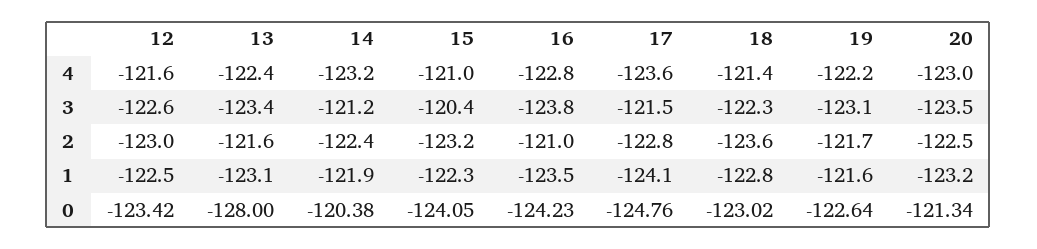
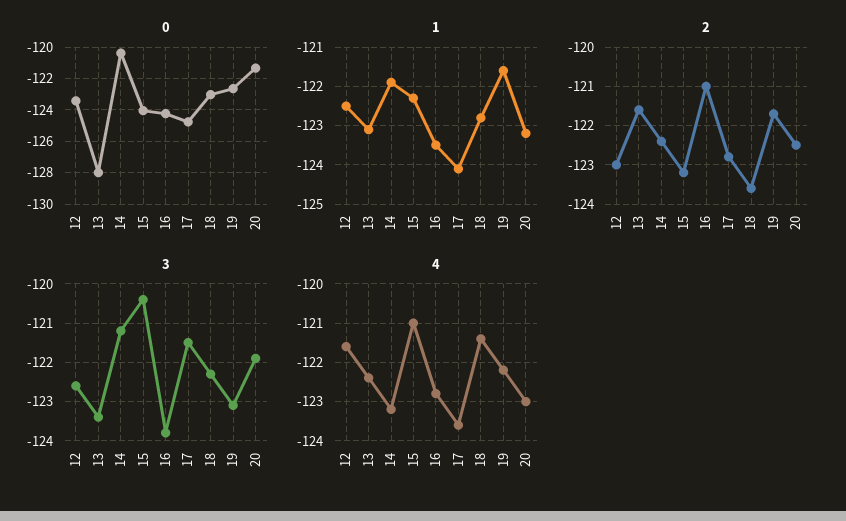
  {
    "4": {
      "12": -121.6,
      "13": -122.4,
      "14": -123.2,
      "15": -121,
      "16": -122.8,
      "17": -123.6,
      "18": -121.4,
      "19": -122.2,
      "20": -123
    },
    "3": {
      "12": -122.6,
      "13": -123.4,
      "14": -121.2,
      "15": -120.4,
      "16": -123.8,
      "17": -121.5,
      "18": -122.3,
      "19": -123.1,
-     "20": -123.5
+     "20": -122
    },
    "2": {
      "12": -123,
      "13": -121.6,
      "14": -122.4,
      "15": -123.2,
      "16": -121,
      "17": -122.8,
      "18": -123.6,
      "19": -121.7,
      "20": -122.5
    },
    "1": {
      "12": -122.5,
      "13": -123.1,
      "14": -121.9,
      "15": -122.3,
      "16": -123.5,
      "17": -124.1,
      "18": -122.8,
      "19": -121.6,
      "20": -123.2
    },
    "0": {
      "12": -123.42,
      "13": -128,
      "14": -120.38,
      "15": -124.05,
      "16": -124.23,
      "17": -124.76,
      "18": -123.02,
      "19": -122.64,
      "20": -121.34
    }
  }

